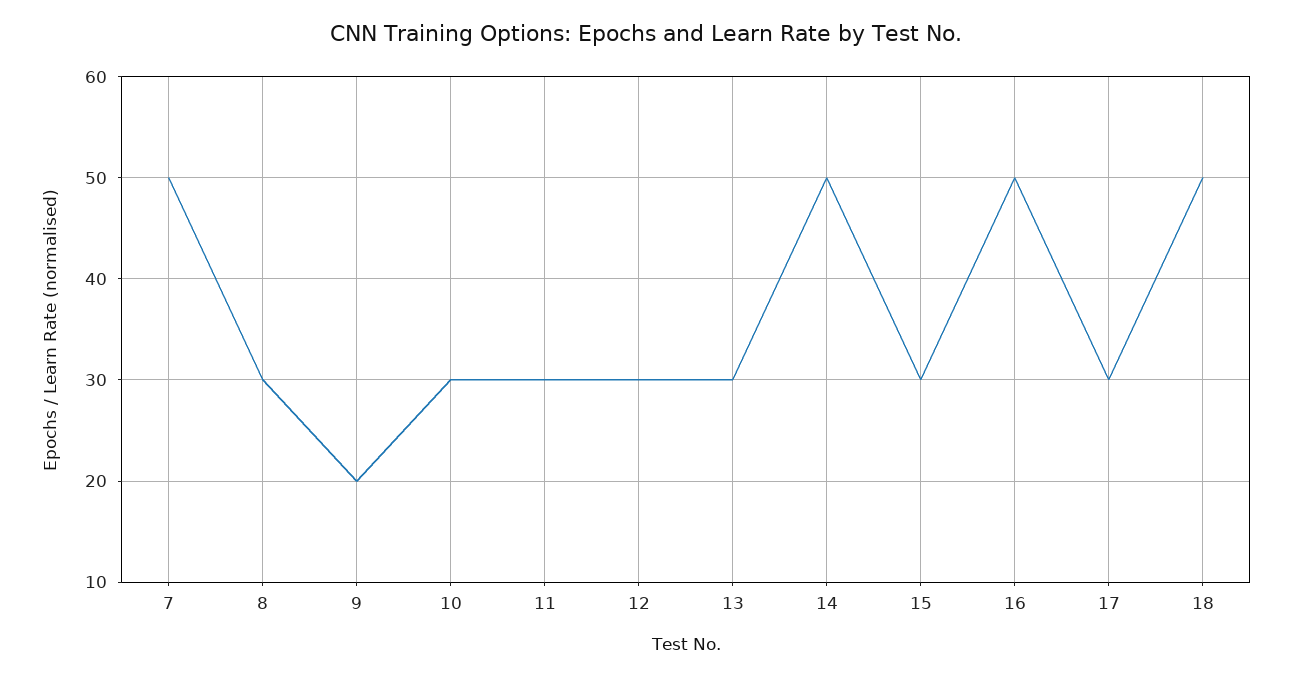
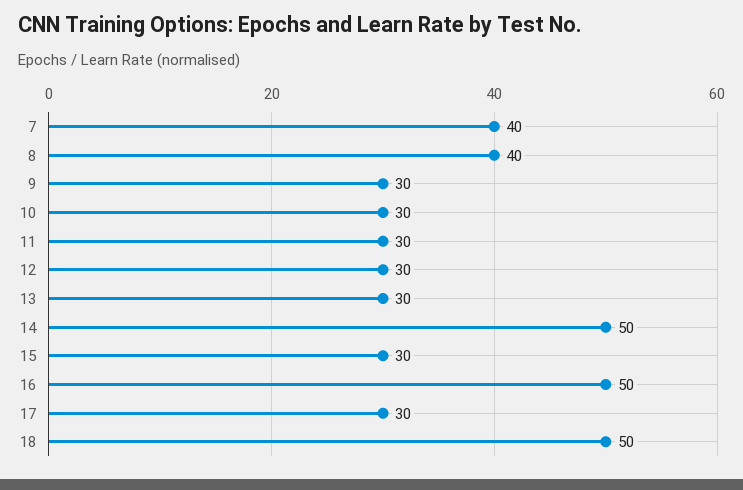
  {
-   "7": 50,
+   "7": 40,
-   "8": 30,
+   "8": 40,
-   "9": 20,
+   "9": 30,
    "10": 30,
    "11": 30,
    "12": 30,
    "13": 30,
    "14": 50,
    "15": 30,
    "16": 50,
    "17": 30,
    "18": 50
  }

